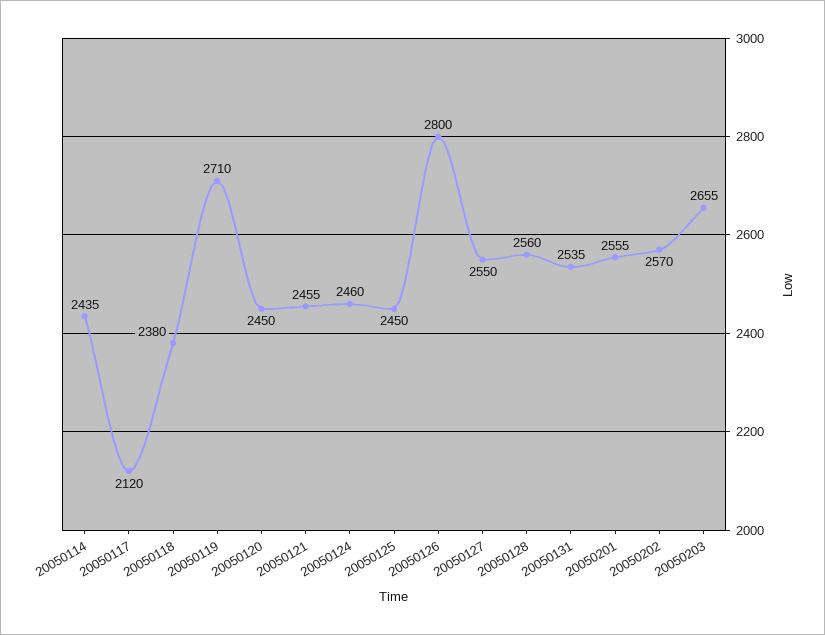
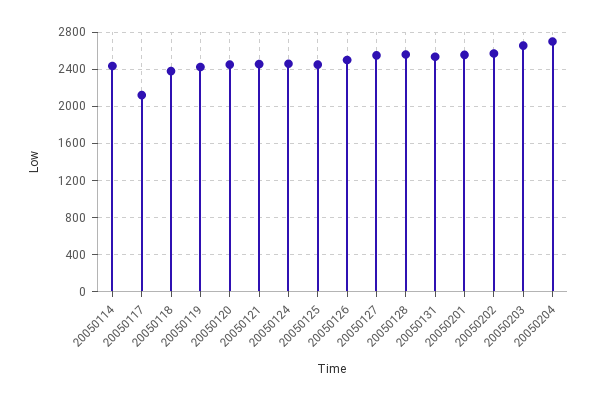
  {
    "20050114": 2435,
    "20050117": 2120,
    "20050118": 2380,
-   "20050119": 2710,
+   "20050119": 2400,
    "20050120": 2450,
    "20050121": 2455,
    "20050124": 2460,
    "20050125": 2450,
-   "20050126": 2800,
+   "20050126": 2500,
    "20050127": 2550,
    "20050128": 2560,
    "20050131": 2535,
    "20050201": 2555,
    "20050202": 2570,
-   "20050203": 2655
+   "20050203": 2655,
+   "20050204": 2700
  }

